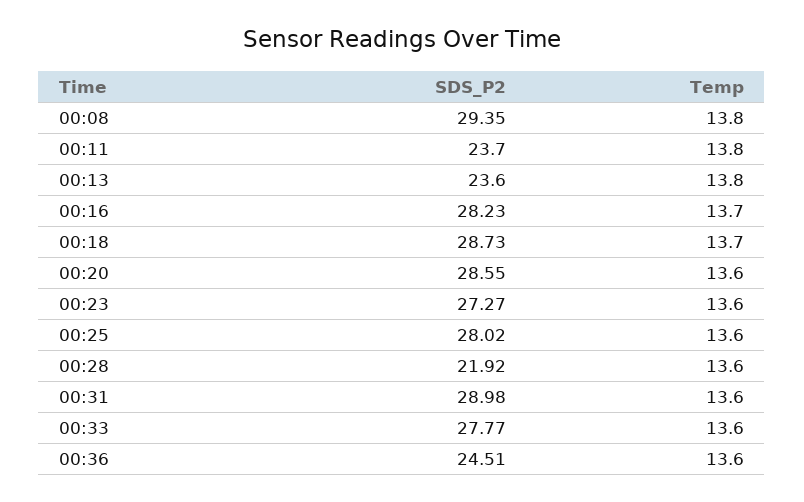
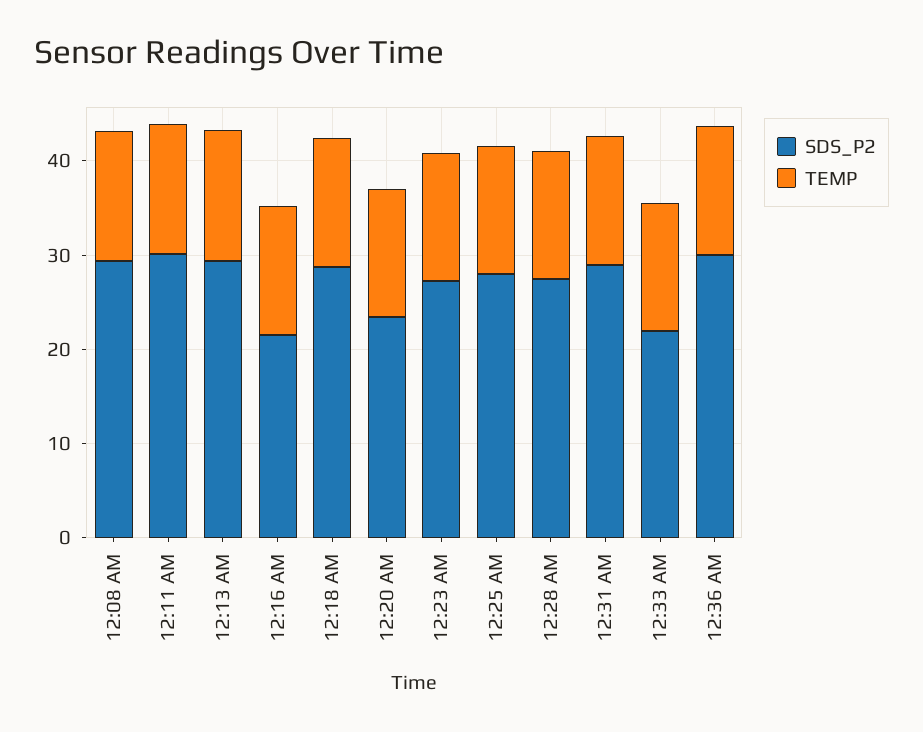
  {
    "SDS_P2": {
      "00:08": 29.35,
-     "00:11": 23.7,
+     "00:11": 30,
-     "00:13": 23.6,
+     "00:13": 30,
-     "00:16": 28.23,
+     "00:16": 22,
      "00:18": 28.73,
-     "00:20": 28.55,
+     "00:20": 24,
      "00:23": 27.27,
      "00:25": 28.02,
-     "00:28": 21.92,
+     "00:28": 28,
      "00:31": 28.98,
-     "00:33": 27.77,
+     "00:33": 22,
-     "00:36": 24.51
+     "00:36": 30
    },
    "Temp": {
      "00:08": 13.8,
      "00:11": 13.8,
      "00:13": 13.8,
      "00:16": 13.7,
      "00:18": 13.7,
      "00:20": 13.6,
      "00:23": 13.6,
      "00:25": 13.6,
      "00:28": 13.6,
      "00:31": 13.6,
      "00:33": 13.6,
      "00:36": 13.6
    }
  }

